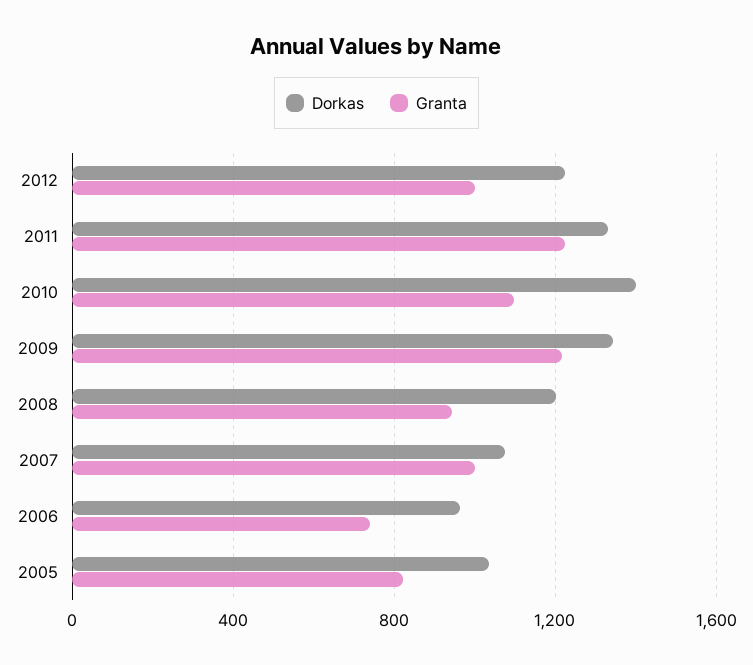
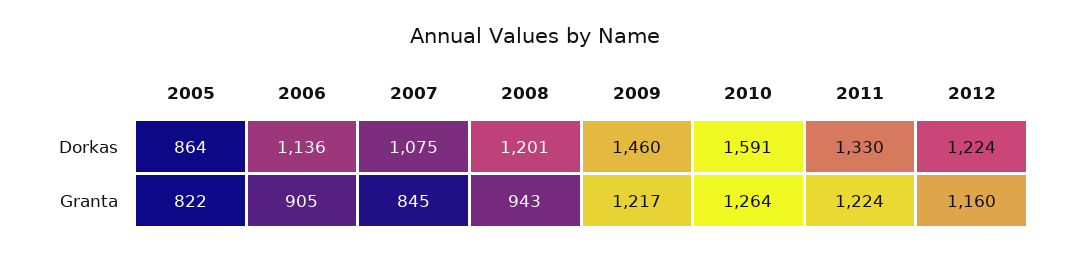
  {
    "Dorkas": {
      "2012": 1224,
      "2011": 1330,
-     "2010": 1400,
+     "2010": 1591,
-     "2009": 1350,
+     "2009": 1460,
      "2008": 1201,
      "2007": 1075,
-     "2006": 950,
+     "2006": 1136,
-     "2005": 1050
+     "2005": 864
    },
    "Granta": {
-     "2012": 1000,
+     "2012": 1160,
      "2011": 1224,
-     "2010": 1100,
+     "2010": 1264,
      "2009": 1217,
      "2008": 943,
-     "2007": 1000,
+     "2007": 845,
-     "2006": 750,
+     "2006": 905,
      "2005": 822
    }
  }

